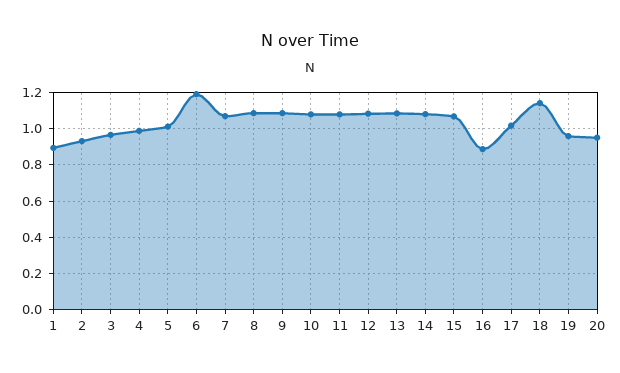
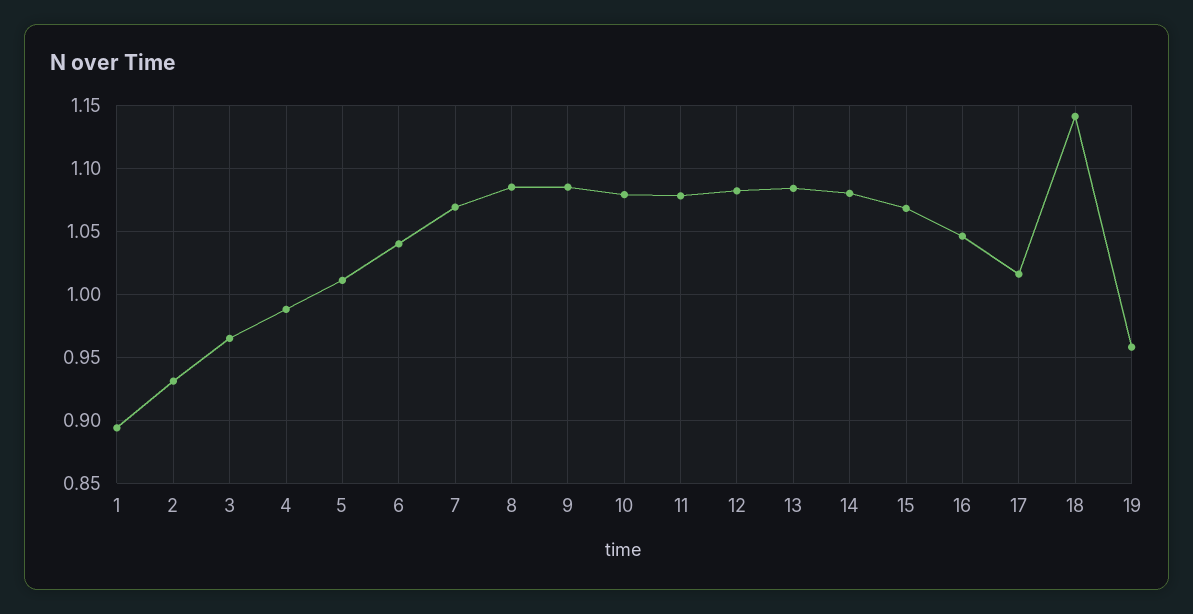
  {
    "1": 0.895,
    "2": 0.93,
    "3": 0.965,
    "4": 0.99,
    "5": 1.01,
-   "6": 1.2,
+   "6": 1.04,
    "7": 1.07,
    "8": 1.085,
    "9": 1.085,
    "10": 1.08,
    "11": 1.08,
    "12": 1.08,
    "13": 1.085,
    "14": 1.08,
    "15": 1.07,
-   "16": 0.9,
+   "16": 1.045,
    "17": 1.015,
    "18": 1.14,
-   "19": 0.96,
+   "19": 0.96
-   "20": 0.95
  }

